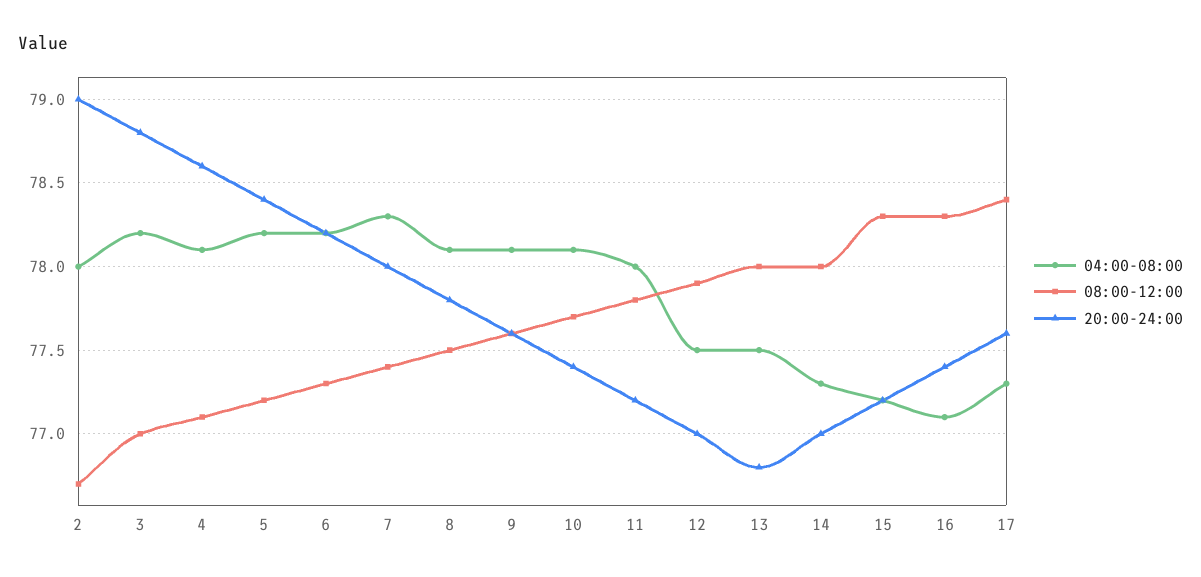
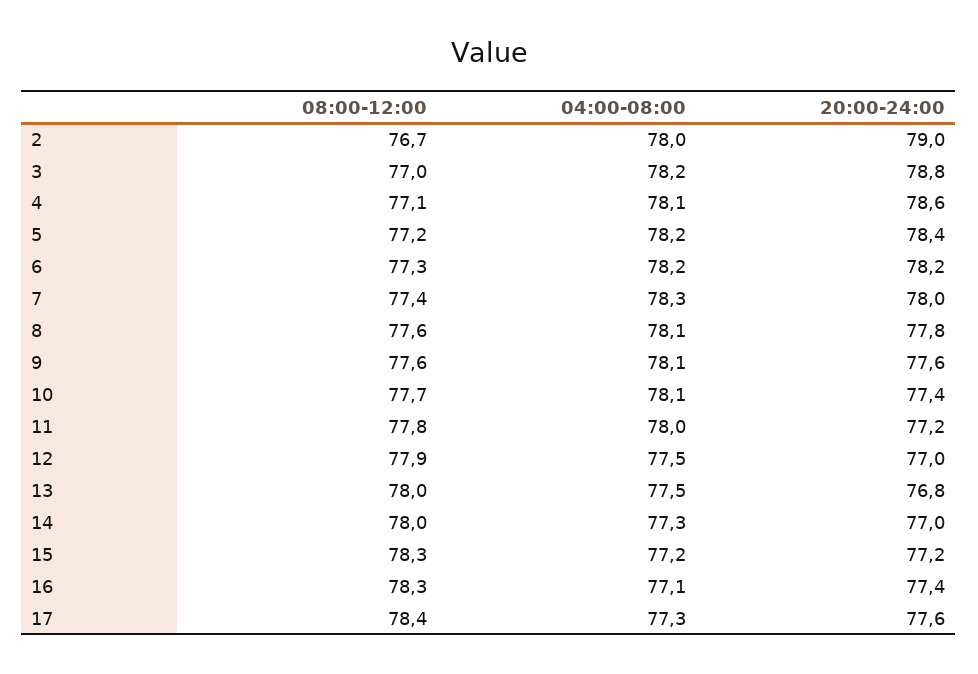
  {
    "04:00-08:00": {
      "2": 78,
      "3": 78.2,
      "4": 78.1,
      "5": 78.2,
      "6": 78.2,
      "7": 78.3,
      "8": 78.1,
      "9": 78.1,
      "10": 78.1,
      "11": 78,
      "12": 77.5,
      "13": 77.5,
      "14": 77.3,
      "15": 77.2,
      "16": 77.1,
      "17": 77.3
    },
    "08:00-12:00": {
      "2": 76.7,
      "3": 77,
      "4": 77.1,
      "5": 77.2,
      "6": 77.3,
      "7": 77.4,
-     "8": 77.5,
+     "8": 77.6,
      "9": 77.6,
      "10": 77.7,
      "11": 77.8,
      "12": 77.9,
      "13": 78,
      "14": 78,
      "15": 78.3,
      "16": 78.3,
      "17": 78.4
    },
    "20:00-24:00": {
      "2": 79,
      "3": 78.8,
      "4": 78.6,
      "5": 78.4,
      "6": 78.2,
      "7": 78,
      "8": 77.8,
      "9": 77.6,
      "10": 77.4,
      "11": 77.2,
      "12": 77,
      "13": 76.8,
      "14": 77,
      "15": 77.2,
      "16": 77.4,
      "17": 77.6
    }
  }

